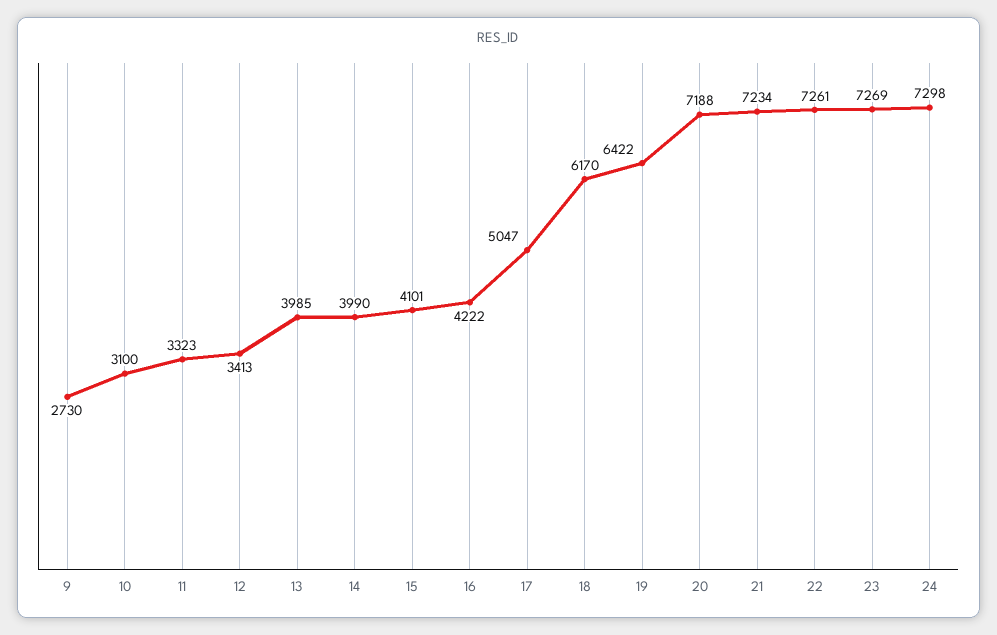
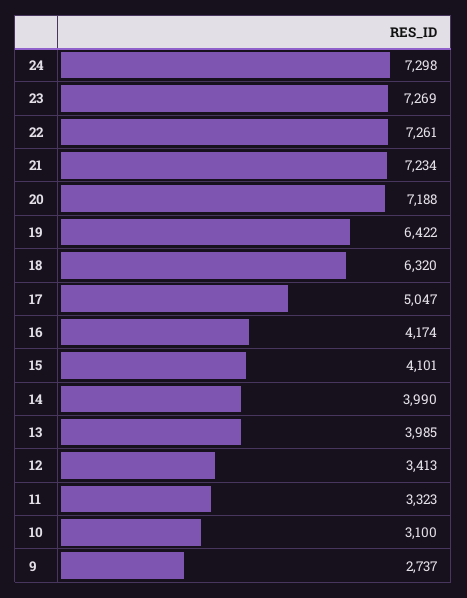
  {
-   "9": 2730,
+   "9": 2737,
    "10": 3100,
    "11": 3323,
    "12": 3413,
    "13": 3985,
    "14": 3990,
    "15": 4101,
-   "16": 4222,
+   "16": 4174,
    "17": 5047,
-   "18": 6170,
+   "18": 6320,
    "19": 6422,
    "20": 7188,
    "21": 7234,
    "22": 7261,
    "23": 7269,
    "24": 7298
  }

